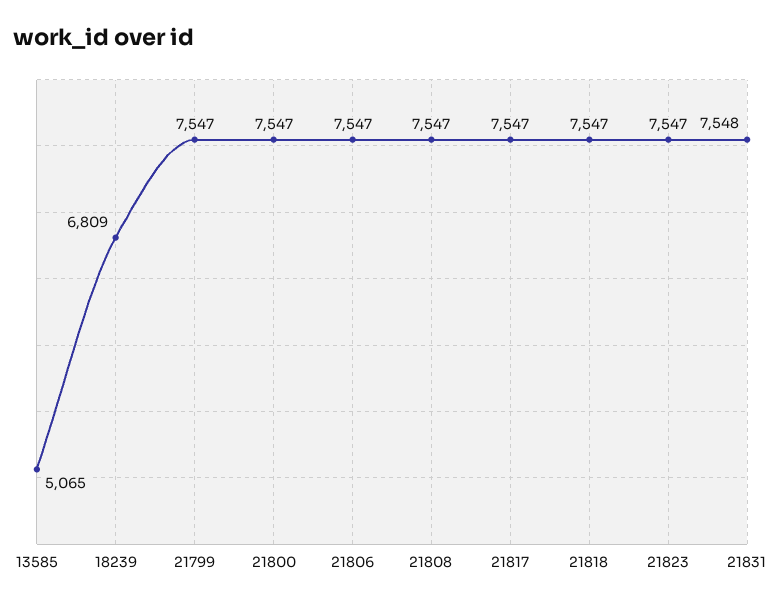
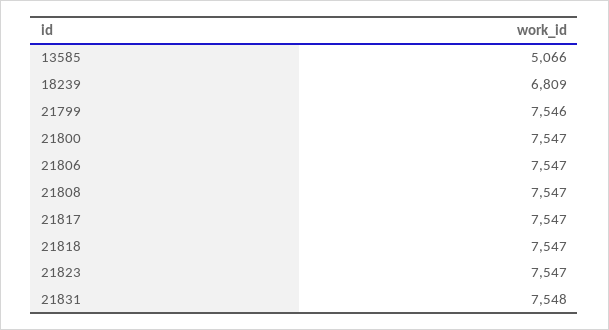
  {
-   "13585": 5065,
+   "13585": 5066,
    "18239": 6809,
-   "21799": 7547,
+   "21799": 7546,
    "21800": 7547,
    "21806": 7547,
    "21808": 7547,
    "21817": 7547,
    "21818": 7547,
    "21823": 7547,
    "21831": 7548
  }

